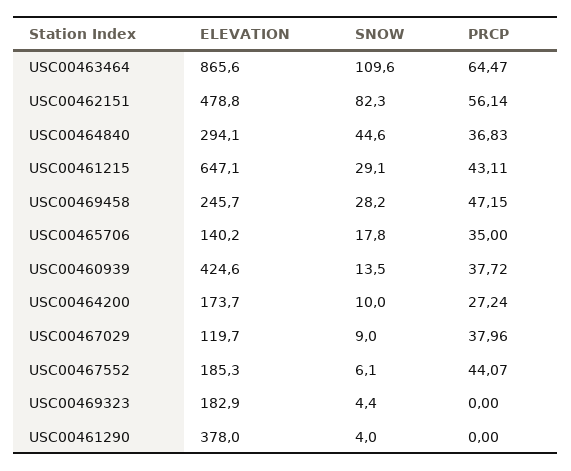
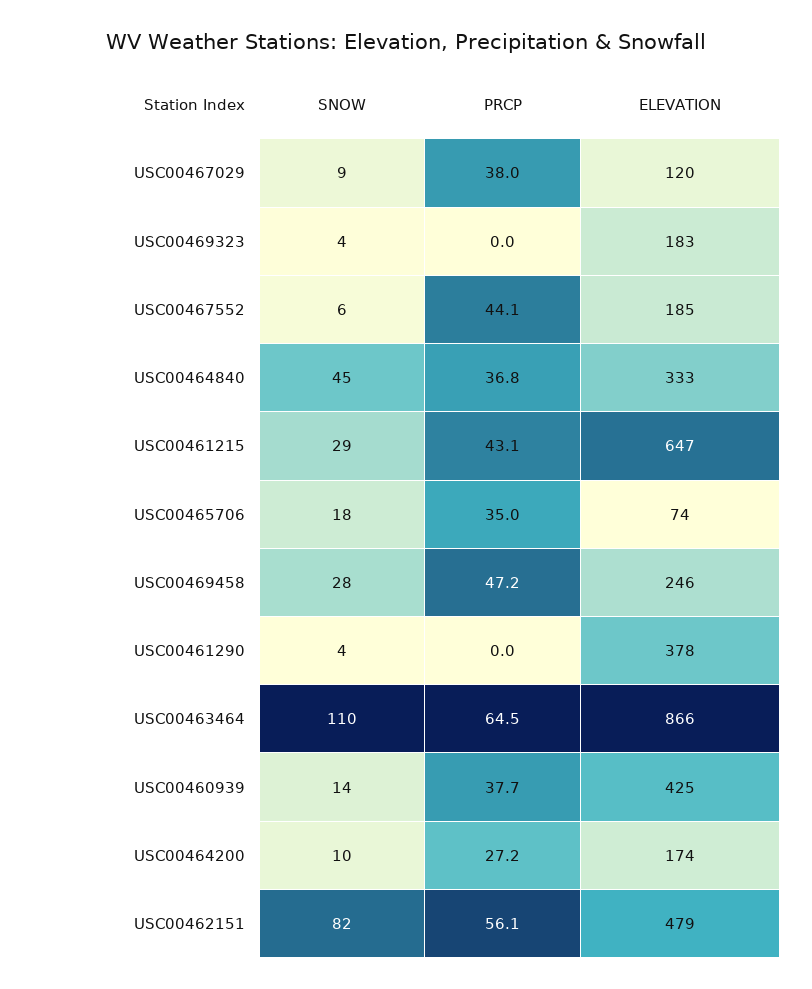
  {
    "ELEVATION": {
      "USC00463464": 865.6,
      "USC00462151": 478.8,
-     "USC00464840": 294.1,
+     "USC00464840": 333,
      "USC00461215": 647.1,
      "USC00469458": 245.7,
-     "USC00465706": 140.2,
+     "USC00465706": 74,
      "USC00460939": 424.6,
      "USC00464200": 173.7,
      "USC00467029": 119.7,
      "USC00467552": 185.3,
      "USC00469323": 182.9,
      "USC00461290": 378
    },
    "SNOW": {
      "USC00463464": 109.6,
      "USC00462151": 82.3,
      "USC00464840": 44.6,
      "USC00461215": 29.1,
      "USC00469458": 28.2,
      "USC00465706": 17.8,
      "USC00460939": 13.5,
      "USC00464200": 10,
      "USC00467029": 9,
      "USC00467552": 6.1,
      "USC00469323": 4.4,
      "USC00461290": 4
    },
    "PRCP": {
      "USC00463464": 64.47,
      "USC00462151": 56.14,
      "USC00464840": 36.83,
      "USC00461215": 43.11,
      "USC00469458": 47.15,
      "USC00465706": 35,
      "USC00460939": 37.72,
      "USC00464200": 27.24,
      "USC00467029": 37.96,
      "USC00467552": 44.07,
      "USC00469323": 0,
      "USC00461290": 0
    }
  }

